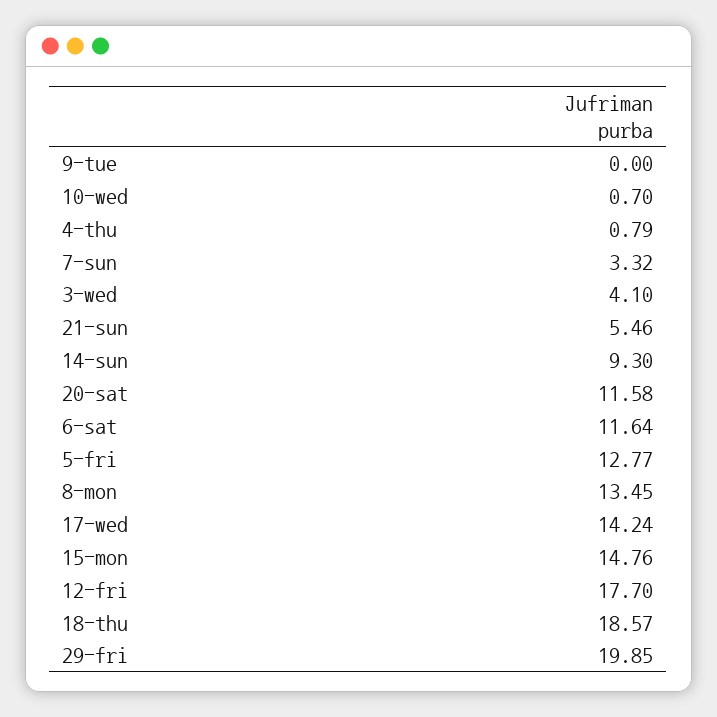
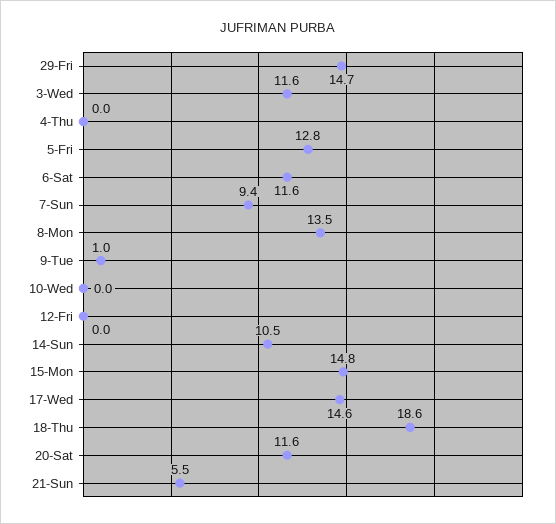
  {
-   "9-tue": 0,
+   "9-tue": 1,
-   "10-wed": 0.7,
+   "10-wed": 0,
-   "4-thu": 0.79,
+   "4-thu": 0,
-   "7-sun": 3.32,
+   "7-sun": 9.4,
-   "3-wed": 4.1,
+   "3-wed": 11.6,
    "21-sun": 5.46,
-   "14-sun": 9.3,
+   "14-sun": 10.5,
    "20-sat": 11.58,
    "6-sat": 11.64,
    "5-fri": 12.77,
    "8-mon": 13.45,
-   "17-wed": 14.24,
+   "17-wed": 14.6,
    "15-mon": 14.76,
-   "12-fri": 17.7,
+   "12-fri": 0,
    "18-thu": 18.57,
-   "29-fri": 19.85
+   "29-fri": 14.7
  }

